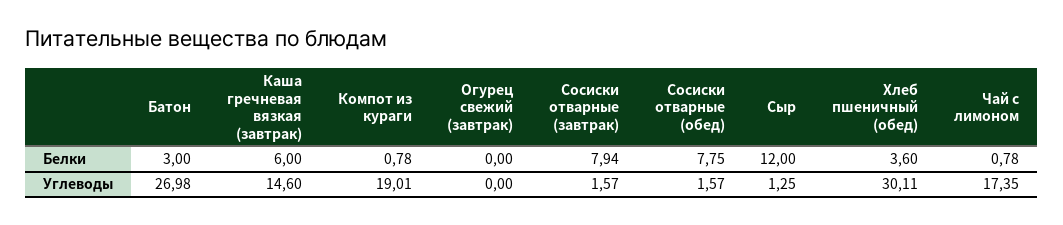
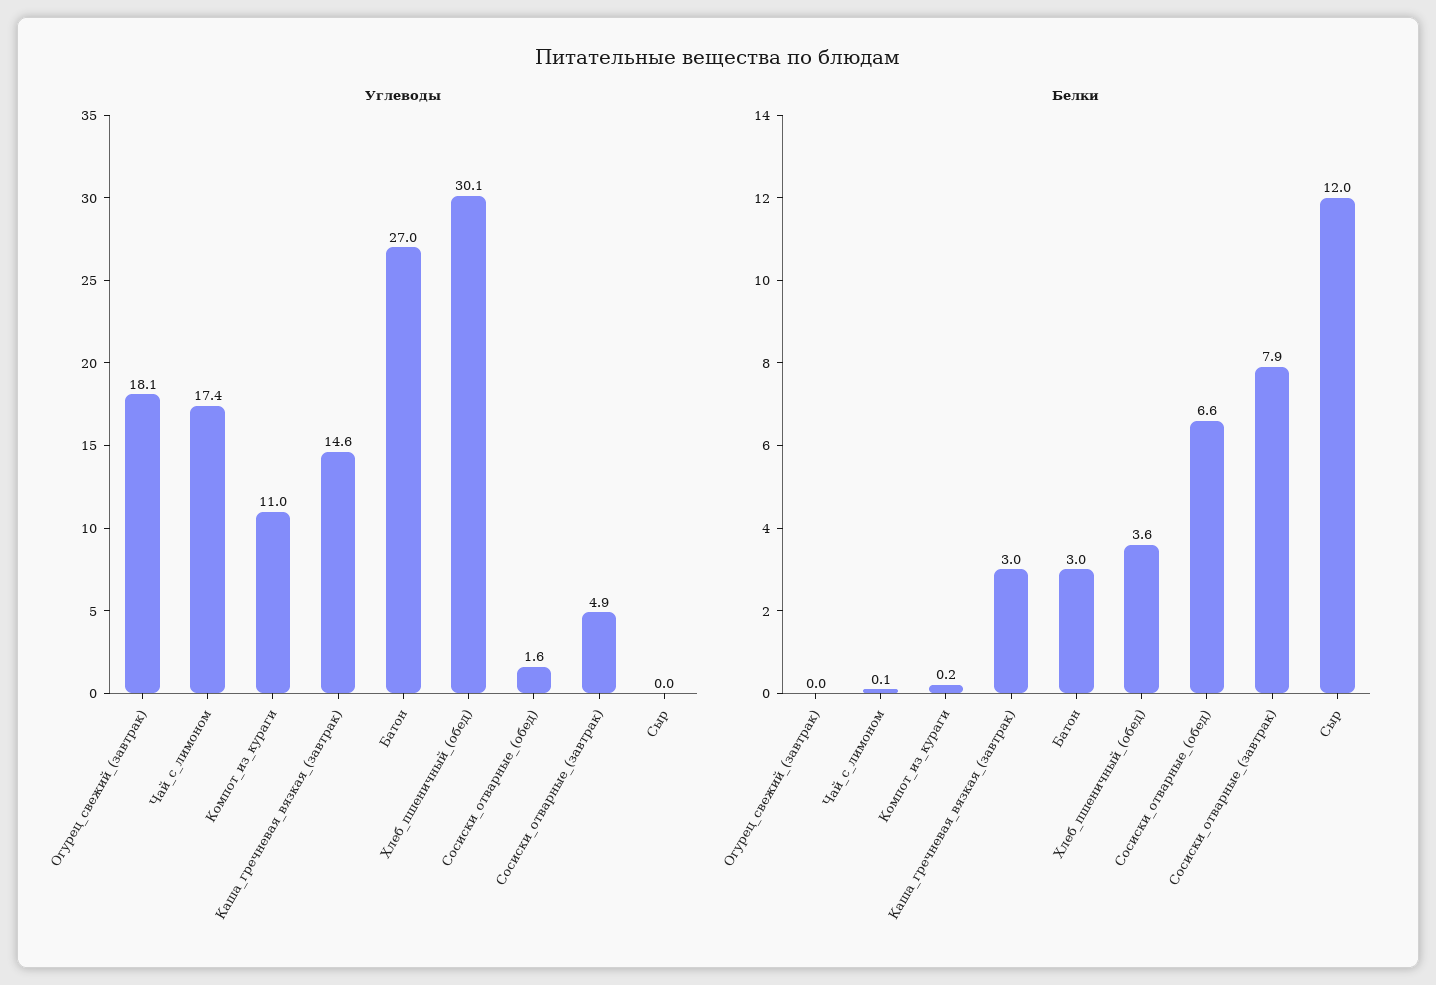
  {
    "Белки": {
      "Батон": 3,
-     "Каша гречневая вязкая (завтрак)": 6,
+     "Каша гречневая вязкая (завтрак)": 3,
-     "Компот из кураги": 0.78,
+     "Компот из кураги": 0.2,
      "Огурец свежий (завтрак)": 0,
      "Сосиски отварные (завтрак)": 7.94,
-     "Сосиски отварные (обед)": 7.75,
+     "Сосиски отварные (обед)": 6.6,
      "Сыр": 12,
      "Хлеб пшеничный (обед)": 3.6,
-     "Чай с лимоном": 0.78
+     "Чай с лимоном": 0.1
    },
    "Углеводы": {
      "Батон": 26.98,
      "Каша гречневая вязкая (завтрак)": 14.6,
-     "Компот из кураги": 19.01,
+     "Компот из кураги": 11,
-     "Огурец свежий (завтрак)": 0,
+     "Огурец свежий (завтрак)": 18.1,
-     "Сосиски отварные (завтрак)": 1.57,
+     "Сосиски отварные (завтрак)": 4.9,
      "Сосиски отварные (обед)": 1.57,
-     "Сыр": 1.25,
+     "Сыр": 0,
      "Хлеб пшеничный (обед)": 30.11,
      "Чай с лимоном": 17.35
    }
  }

